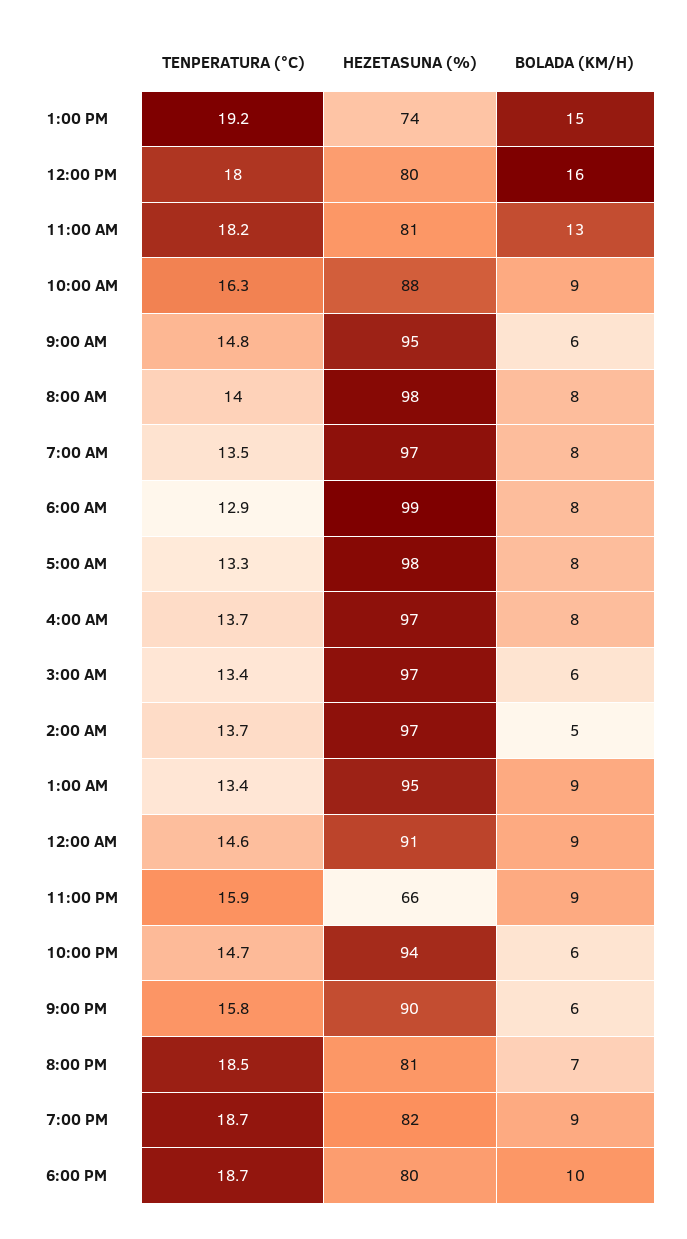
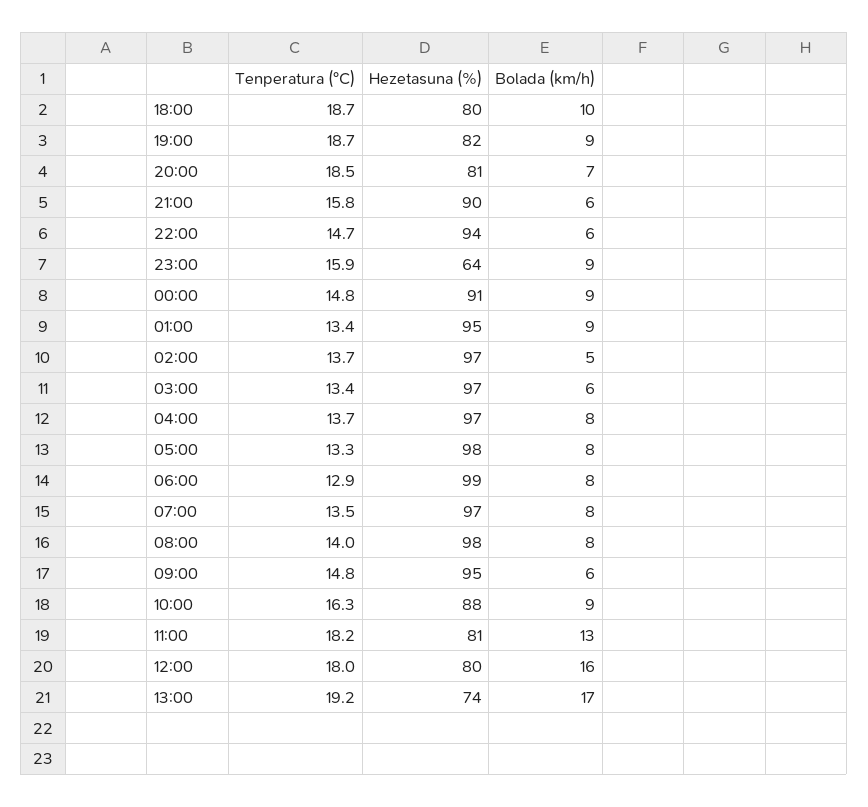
  {
    "TENPERATURA (°C)": {
      "1:00 PM": 19.2,
      "12:00 PM": 18,
      "11:00 AM": 18.2,
      "10:00 AM": 16.3,
      "9:00 AM": 14.8,
      "8:00 AM": 14,
      "7:00 AM": 13.5,
      "6:00 AM": 12.9,
      "5:00 AM": 13.3,
      "4:00 AM": 13.7,
      "3:00 AM": 13.4,
      "2:00 AM": 13.7,
      "1:00 AM": 13.4,
-     "12:00 AM": 14.6,
+     "12:00 AM": 14.8,
      "11:00 PM": 15.9,
      "10:00 PM": 14.7,
      "9:00 PM": 15.8,
      "8:00 PM": 18.5,
      "7:00 PM": 18.7,
      "6:00 PM": 18.7
    },
    "HEZETASUNA (%)": {
      "1:00 PM": 74,
      "12:00 PM": 80,
      "11:00 AM": 81,
      "10:00 AM": 88,
      "9:00 AM": 95,
      "8:00 AM": 98,
      "7:00 AM": 97,
      "6:00 AM": 99,
      "5:00 AM": 98,
      "4:00 AM": 97,
      "3:00 AM": 97,
      "2:00 AM": 97,
      "1:00 AM": 95,
      "12:00 AM": 91,
-     "11:00 PM": 66,
+     "11:00 PM": 64,
      "10:00 PM": 94,
      "9:00 PM": 90,
      "8:00 PM": 81,
      "7:00 PM": 82,
      "6:00 PM": 80
    },
    "BOLADA (KM/H)": {
-     "1:00 PM": 15,
+     "1:00 PM": 17,
      "12:00 PM": 16,
      "11:00 AM": 13,
      "10:00 AM": 9,
      "9:00 AM": 6,
      "8:00 AM": 8,
      "7:00 AM": 8,
      "6:00 AM": 8,
      "5:00 AM": 8,
      "4:00 AM": 8,
      "3:00 AM": 6,
      "2:00 AM": 5,
      "1:00 AM": 9,
      "12:00 AM": 9,
      "11:00 PM": 9,
      "10:00 PM": 6,
      "9:00 PM": 6,
      "8:00 PM": 7,
      "7:00 PM": 9,
      "6:00 PM": 10
    }
  }

